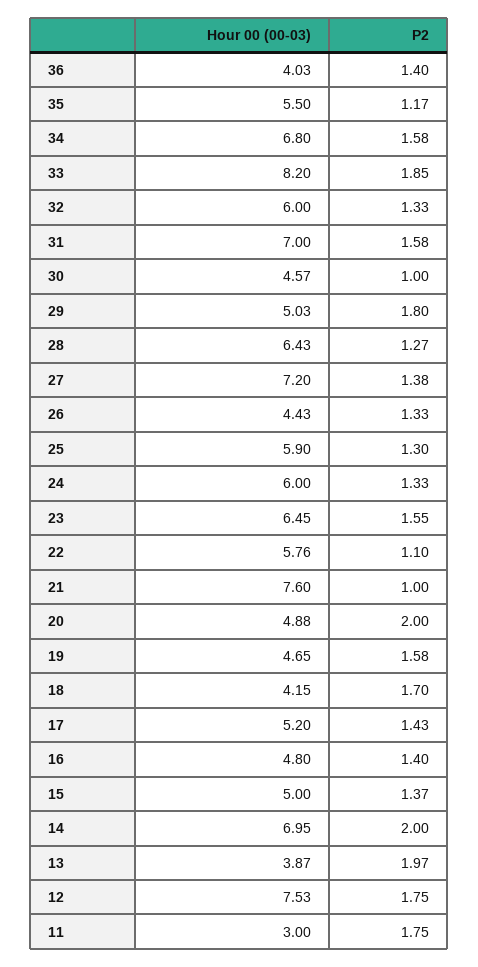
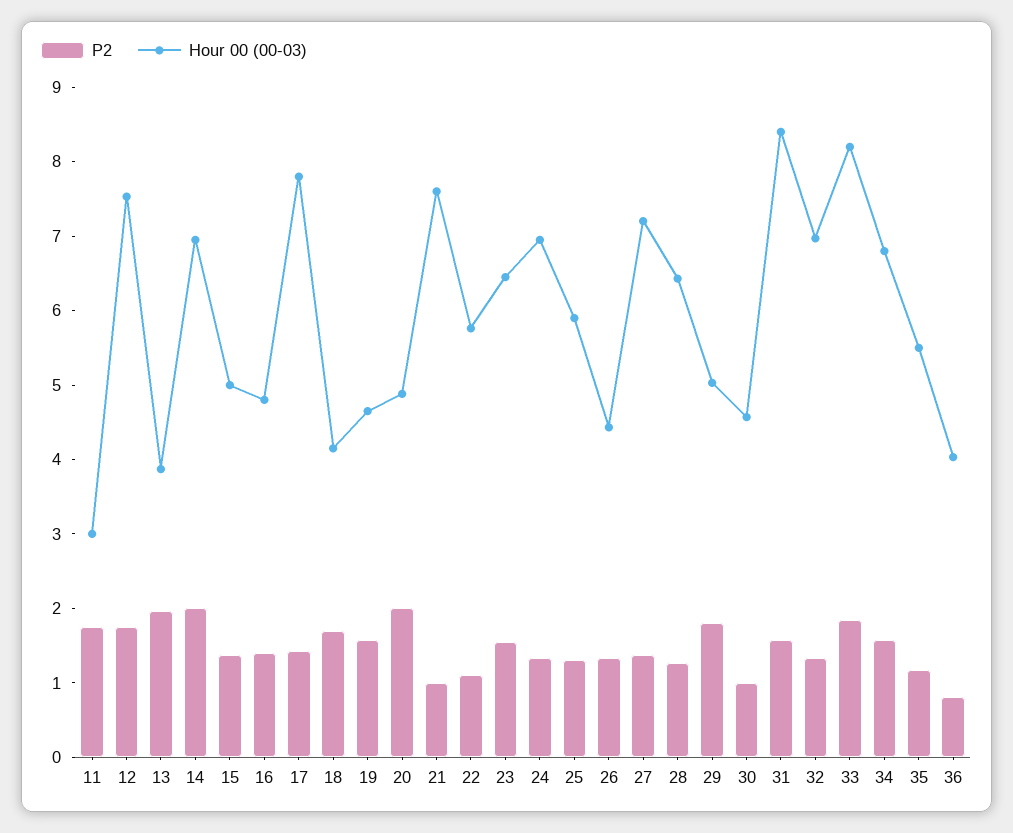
  {
    "Hour 00 (00-03)": {
      "36": 4.03,
      "35": 5.5,
      "34": 6.8,
      "33": 8.2,
-     "32": 6,
+     "32": 7,
-     "31": 7,
+     "31": 8.4,
      "30": 4.57,
      "29": 5.03,
      "28": 6.43,
      "27": 7.2,
      "26": 4.43,
      "25": 5.9,
-     "24": 6,
+     "24": 7,
      "23": 6.45,
      "22": 5.76,
      "21": 7.6,
      "20": 4.88,
      "19": 4.65,
      "18": 4.15,
-     "17": 5.2,
+     "17": 7.8,
      "16": 4.8,
      "15": 5,
      "14": 6.95,
      "13": 3.87,
      "12": 7.53,
      "11": 3
    },
    "P2": {
-     "36": 1.4,
+     "36": 0.8,
      "35": 1.17,
      "34": 1.58,
      "33": 1.85,
      "32": 1.33,
      "31": 1.58,
      "30": 1,
      "29": 1.8,
      "28": 1.27,
      "27": 1.38,
      "26": 1.33,
      "25": 1.3,
      "24": 1.33,
      "23": 1.55,
      "22": 1.1,
      "21": 1,
      "20": 2,
      "19": 1.58,
      "18": 1.7,
      "17": 1.43,
      "16": 1.4,
      "15": 1.37,
      "14": 2,
      "13": 1.97,
      "12": 1.75,
      "11": 1.75
    }
  }

